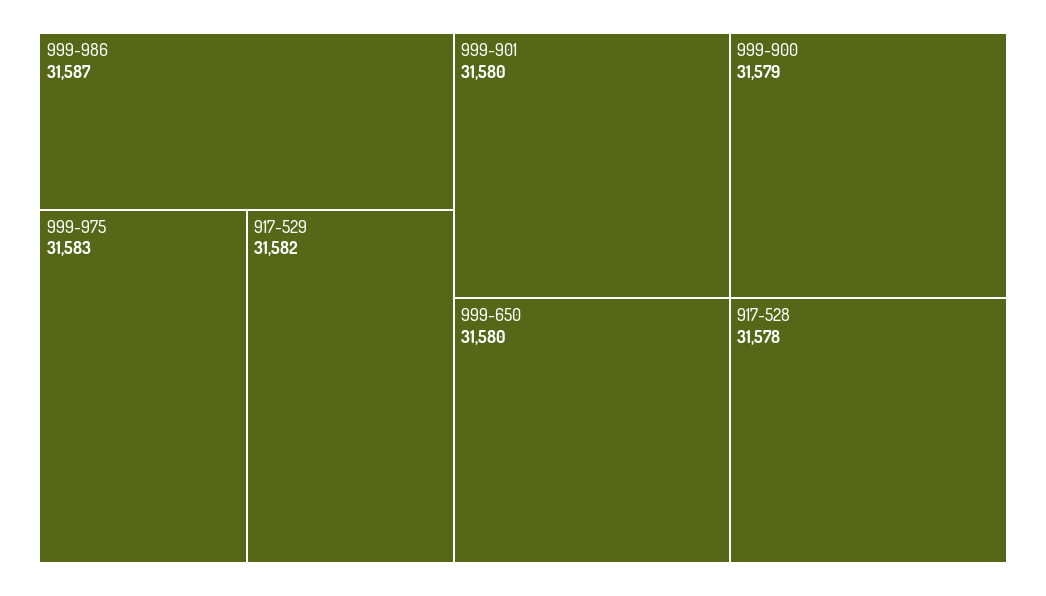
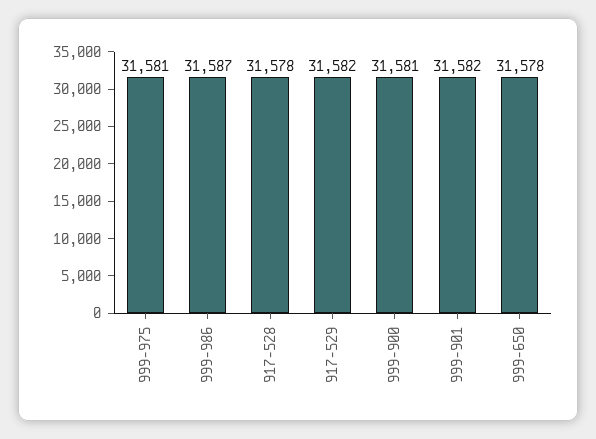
  {
    "999-986": 31587,
-   "999-975": 31583,
+   "999-975": 31581,
    "917-529": 31582,
-   "999-901": 31580,
+   "999-901": 31582,
-   "999-650": 31580,
+   "999-650": 31578,
-   "999-900": 31579,
+   "999-900": 31581,
    "917-528": 31578
  }

